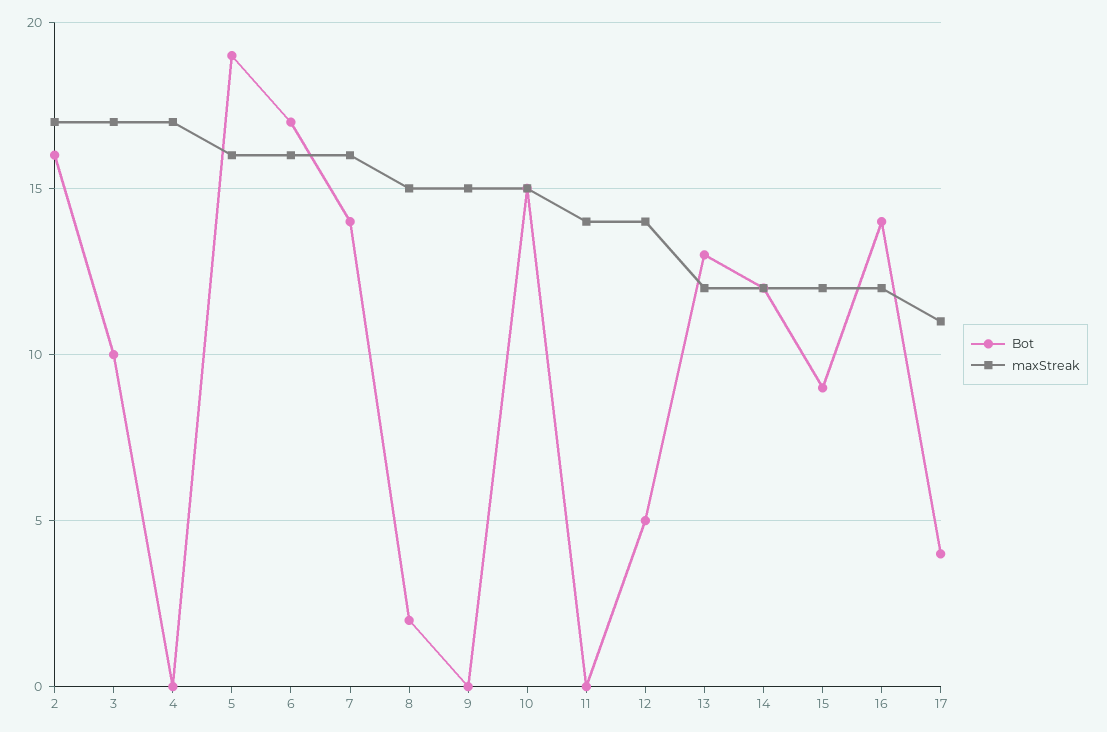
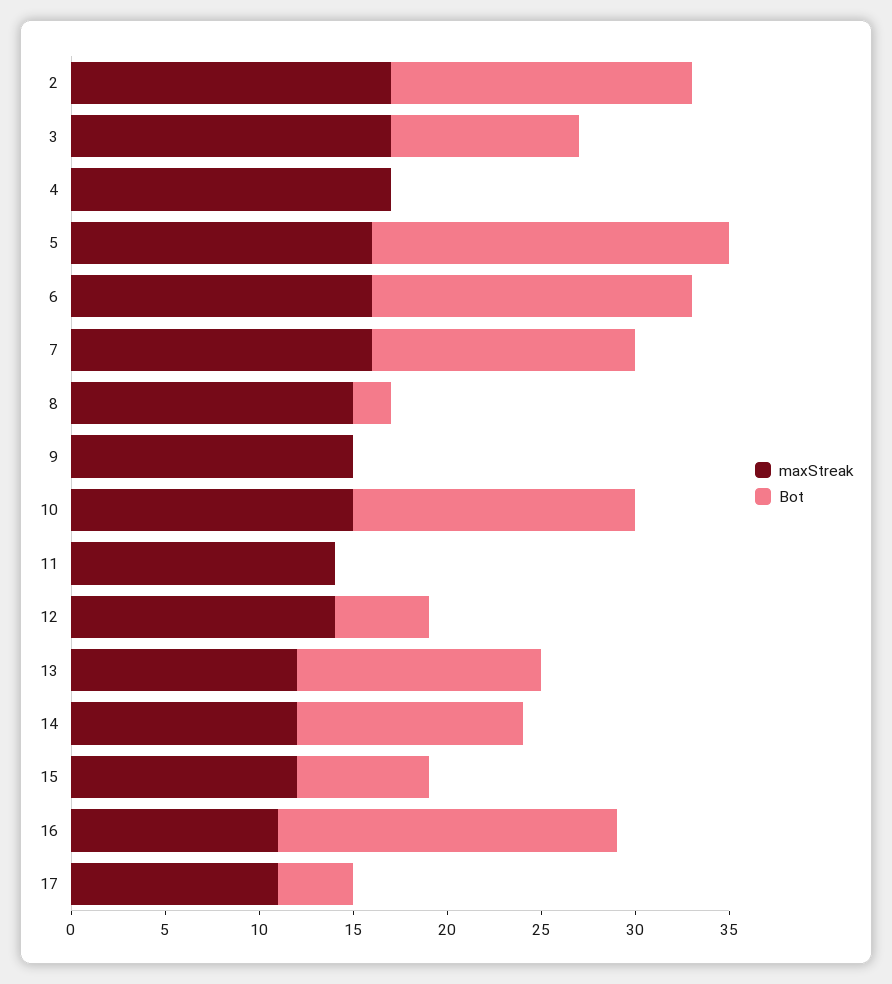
  {
    "Bot": {
      "2": 16,
      "3": 10,
      "4": 0,
      "5": 19,
      "6": 17,
      "7": 14,
      "8": 2,
      "9": 0,
      "10": 15,
      "11": 0,
      "12": 5,
      "13": 13,
      "14": 12,
-     "15": 9,
+     "15": 7,
-     "16": 14,
+     "16": 18,
      "17": 4
    },
    "maxStreak": {
      "2": 17,
      "3": 17,
      "4": 17,
      "5": 16,
      "6": 16,
      "7": 16,
      "8": 15,
      "9": 15,
      "10": 15,
      "11": 14,
      "12": 14,
      "13": 12,
      "14": 12,
      "15": 12,
-     "16": 12,
+     "16": 11,
      "17": 11
    }
  }

